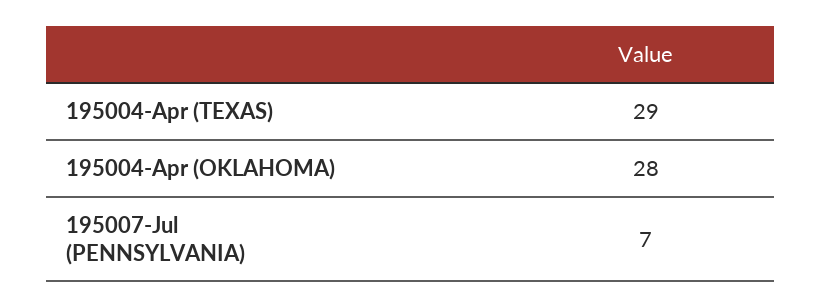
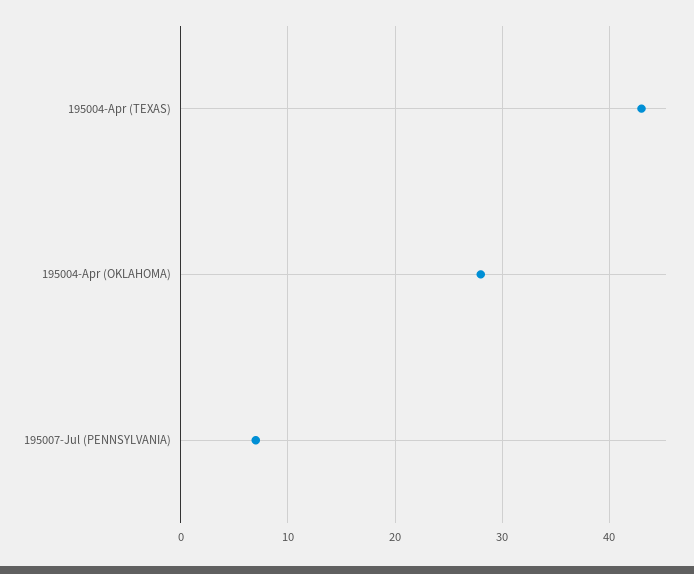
  {
-   "195004-Apr (TEXAS)": 29,
+   "195004-Apr (TEXAS)": 43,
    "195004-Apr (OKLAHOMA)": 28,
    "195007-Jul (PENNSYLVANIA)": 7
  }

